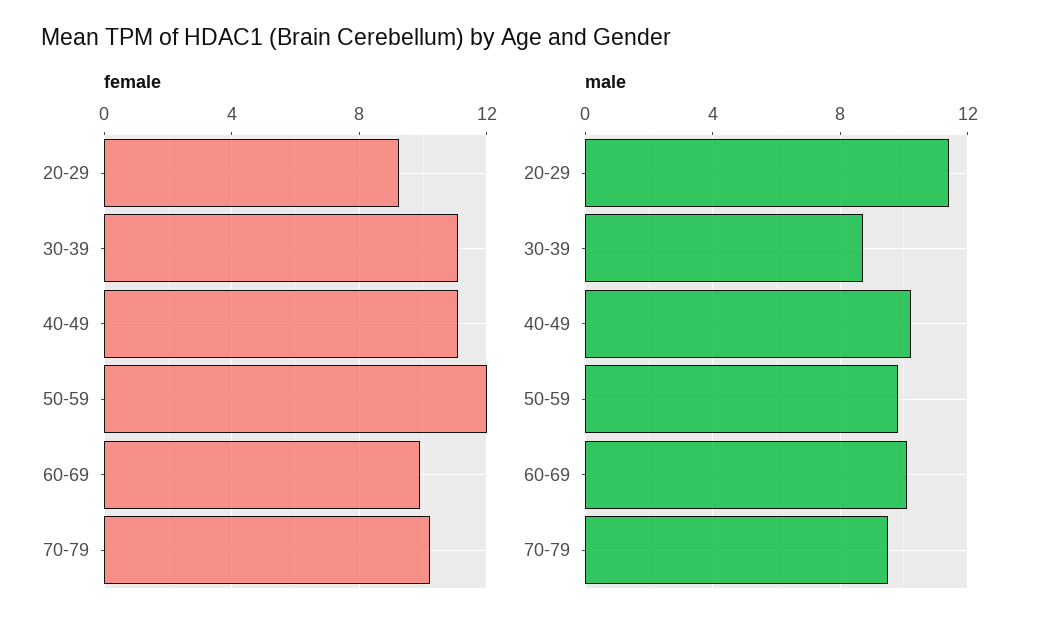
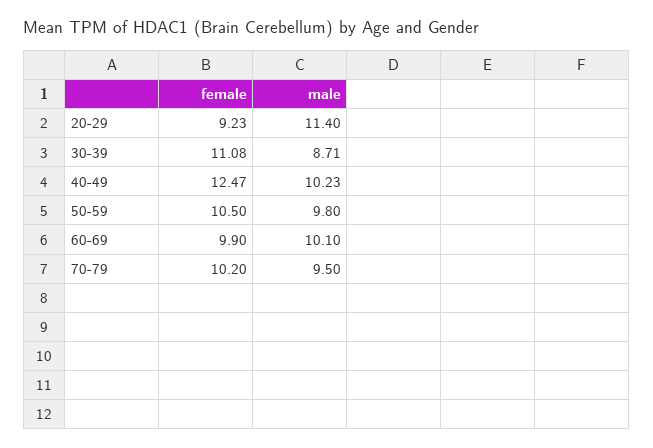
  {
    "female": {
      "20-29": 9.23,
      "30-39": 11.08,
-     "40-49": 11,
+     "40-49": 12.47,
-     "50-59": 12,
+     "50-59": 10.5,
      "60-69": 9.9,
      "70-79": 10.2
    },
    "male": {
      "20-29": 11.4,
      "30-39": 8.71,
      "40-49": 10.23,
      "50-59": 9.8,
      "60-69": 10.1,
      "70-79": 9.5
    }
  }

